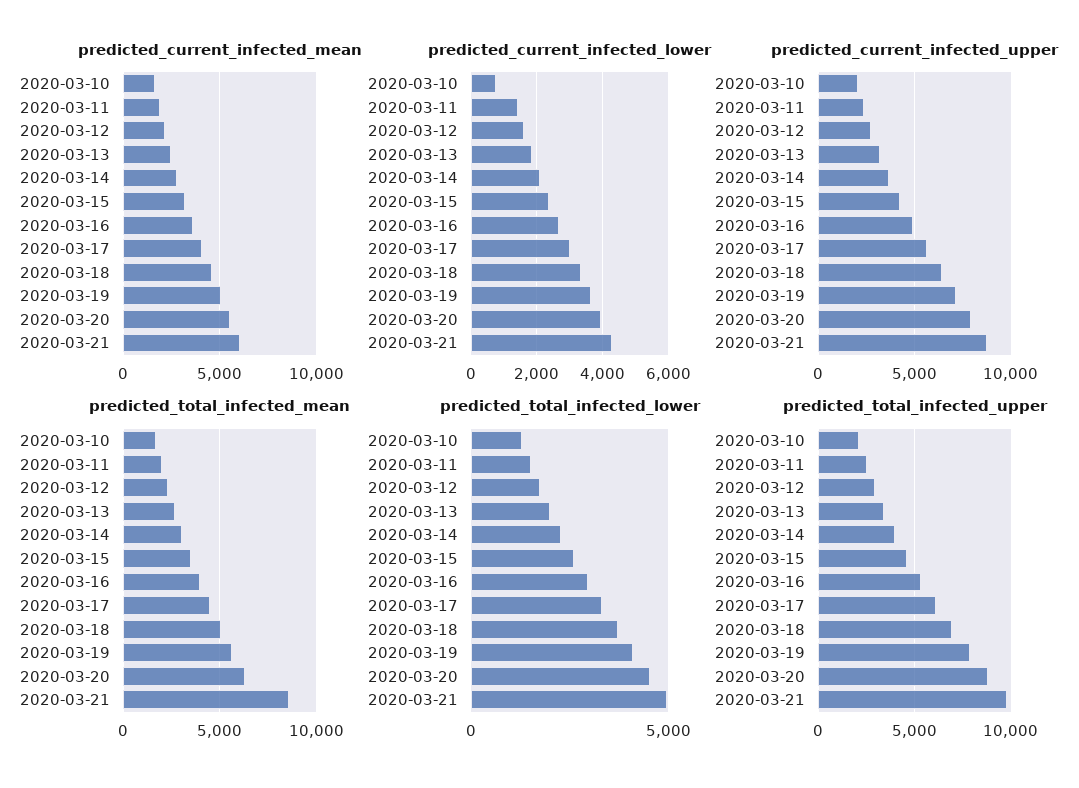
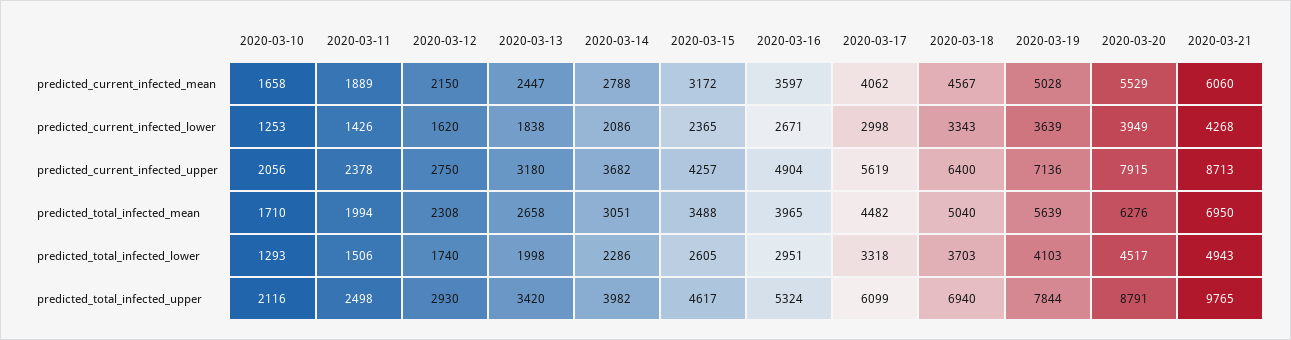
  {
    "predicted_current_infected_mean": {
      "2020-03-10": 1658,
      "2020-03-11": 1889,
      "2020-03-12": 2150,
      "2020-03-13": 2447,
      "2020-03-14": 2788,
      "2020-03-15": 3172,
      "2020-03-16": 3597,
      "2020-03-17": 4062,
      "2020-03-18": 4567,
      "2020-03-19": 5028,
      "2020-03-20": 5529,
      "2020-03-21": 6060
    },
    "predicted_current_infected_lower": {
-     "2020-03-10": 800,
+     "2020-03-10": 1253,
      "2020-03-11": 1426,
      "2020-03-12": 1620,
      "2020-03-13": 1838,
      "2020-03-14": 2086,
      "2020-03-15": 2365,
      "2020-03-16": 2671,
      "2020-03-17": 2998,
      "2020-03-18": 3343,
      "2020-03-19": 3639,
      "2020-03-20": 3949,
      "2020-03-21": 4268
    },
    "predicted_current_infected_upper": {
      "2020-03-10": 2056,
      "2020-03-11": 2378,
      "2020-03-12": 2750,
      "2020-03-13": 3180,
      "2020-03-14": 3682,
      "2020-03-15": 4257,
      "2020-03-16": 4904,
      "2020-03-17": 5619,
      "2020-03-18": 6400,
      "2020-03-19": 7136,
      "2020-03-20": 7915,
      "2020-03-21": 8713
    },
    "predicted_total_infected_mean": {
      "2020-03-10": 1710,
      "2020-03-11": 1994,
      "2020-03-12": 2308,
      "2020-03-13": 2658,
      "2020-03-14": 3051,
      "2020-03-15": 3488,
      "2020-03-16": 3965,
      "2020-03-17": 4482,
      "2020-03-18": 5040,
      "2020-03-19": 5639,
      "2020-03-20": 6276,
-     "2020-03-21": 8500
+     "2020-03-21": 6950
    },
    "predicted_total_infected_lower": {
      "2020-03-10": 1293,
      "2020-03-11": 1506,
      "2020-03-12": 1740,
      "2020-03-13": 1998,
      "2020-03-14": 2286,
      "2020-03-15": 2605,
      "2020-03-16": 2951,
      "2020-03-17": 3318,
      "2020-03-18": 3703,
      "2020-03-19": 4103,
      "2020-03-20": 4517,
      "2020-03-21": 4943
    },
    "predicted_total_infected_upper": {
      "2020-03-10": 2116,
      "2020-03-11": 2498,
      "2020-03-12": 2930,
      "2020-03-13": 3420,
      "2020-03-14": 3982,
      "2020-03-15": 4617,
      "2020-03-16": 5324,
      "2020-03-17": 6099,
      "2020-03-18": 6940,
      "2020-03-19": 7844,
      "2020-03-20": 8791,
      "2020-03-21": 9765
    }
  }

